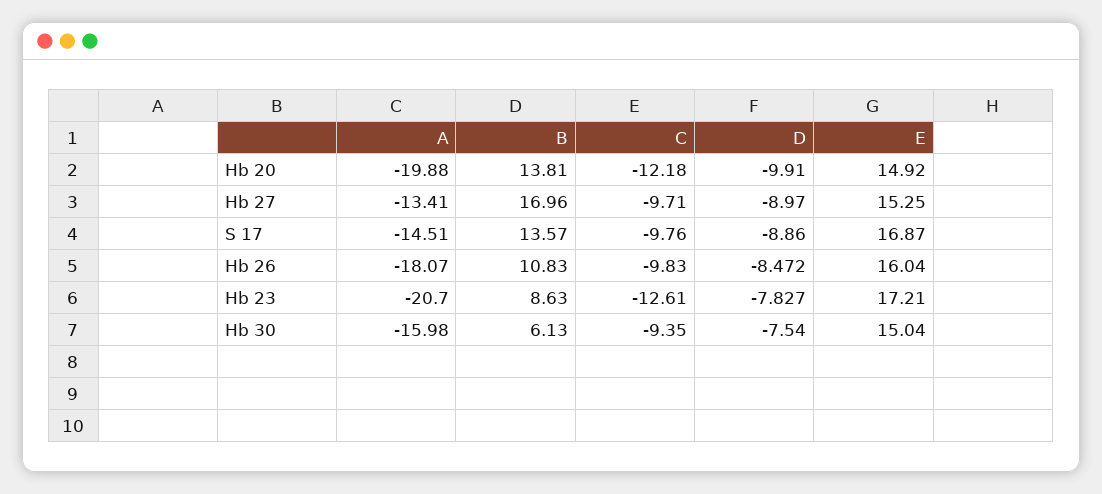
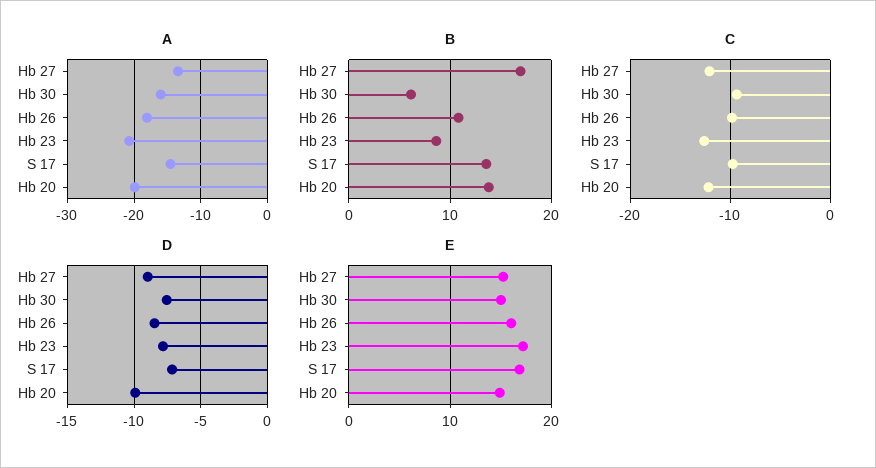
  {
    "A": {
      "Hb 20": -19.88,
      "Hb 27": -13.41,
      "S 17": -14.51,
      "Hb 26": -18.07,
      "Hb 23": -20.7,
      "Hb 30": -15.98
    },
    "B": {
      "Hb 20": 13.81,
      "Hb 27": 16.96,
      "S 17": 13.57,
      "Hb 26": 10.83,
      "Hb 23": 8.63,
      "Hb 30": 6.13
    },
    "C": {
      "Hb 20": -12.18,
-     "Hb 27": -9.71,
+     "Hb 27": -12,
      "S 17": -9.76,
      "Hb 26": -9.83,
      "Hb 23": -12.61,
      "Hb 30": -9.35
    },
    "D": {
      "Hb 20": -9.91,
      "Hb 27": -8.97,
-     "S 17": -8.86,
+     "S 17": -7,
      "Hb 26": -8.472,
      "Hb 23": -7.827,
      "Hb 30": -7.54
    },
    "E": {
      "Hb 20": 14.92,
      "Hb 27": 15.25,
      "S 17": 16.87,
      "Hb 26": 16.04,
      "Hb 23": 17.21,
      "Hb 30": 15.04
    }
  }

